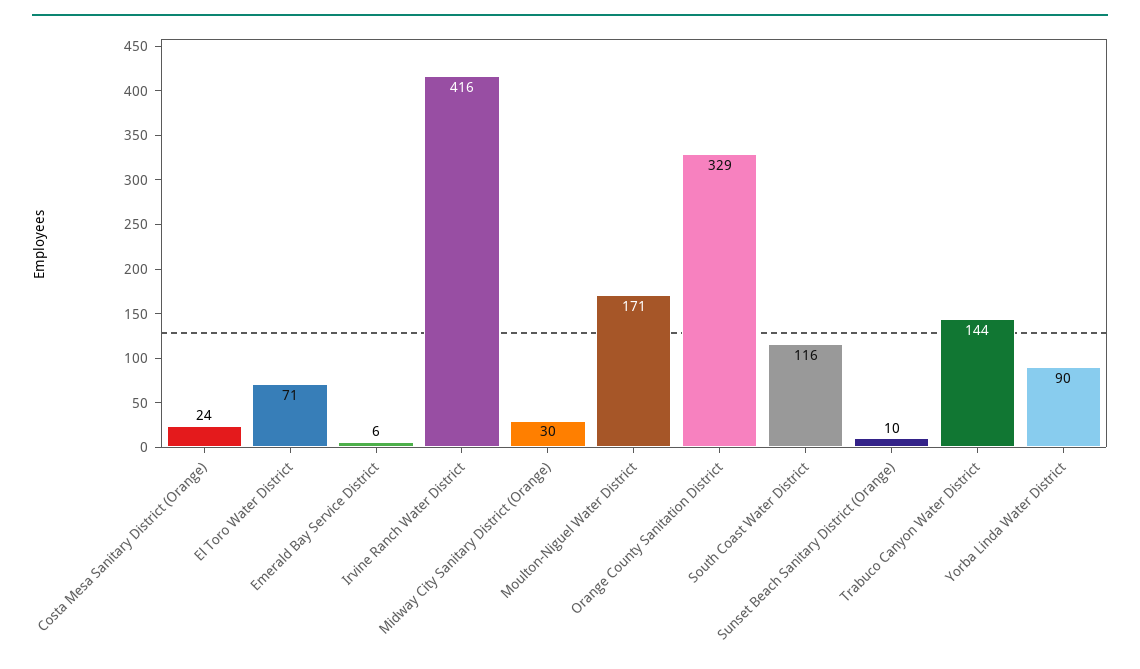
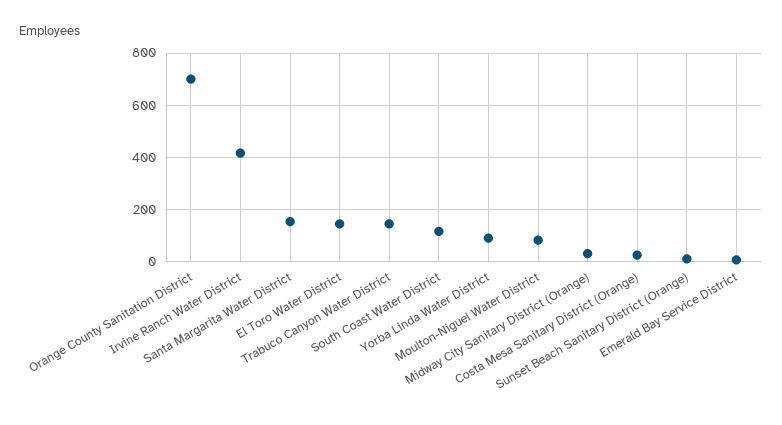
  {
    "Costa Mesa Sanitary District (Orange)": 24,
-   "El Toro Water District": 71,
+   "El Toro Water District": 150,
    "Emerald Bay Service District": 6,
    "Irvine Ranch Water District": 416,
    "Midway City Sanitary District (Orange)": 30,
-   "Moulton-Niguel Water District": 171,
+   "Moulton-Niguel Water District": 75,
-   "Orange County Sanitation District": 329,
+   "Orange County Sanitation District": 700,
    "South Coast Water District": 116,
    "Sunset Beach Sanitary District (Orange)": 10,
    "Trabuco Canyon Water District": 144,
-   "Yorba Linda Water District": 90
+   "Yorba Linda Water District": 90,
+   "Santa Margarita Water District": 150
  }

